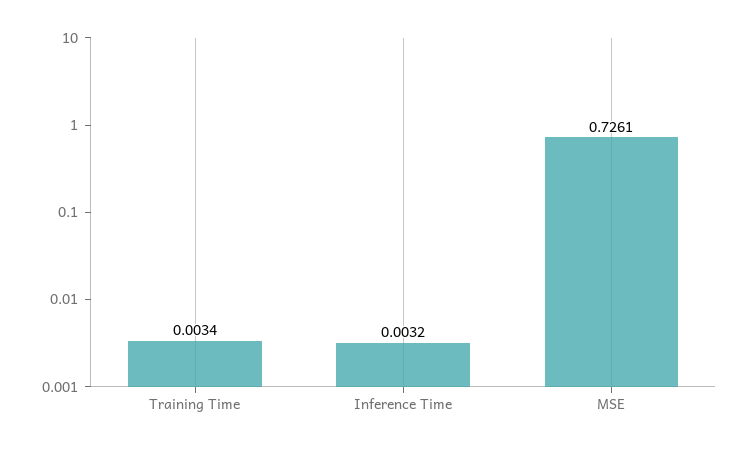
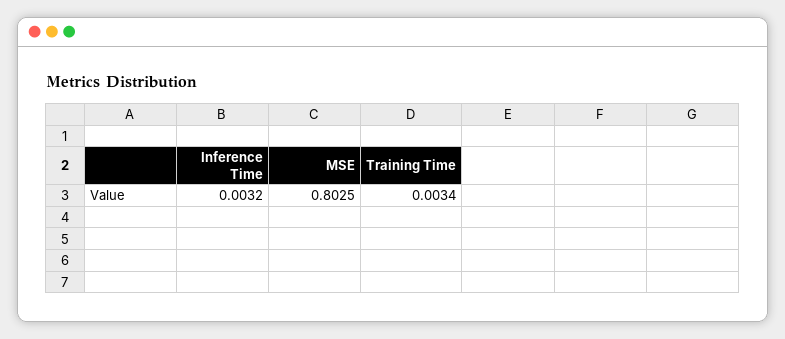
  {
    "Training Time": 0.0034,
    "Inference Time": 0.0032,
-   "MSE": 0.7261
+   "MSE": 0.8025
  }

